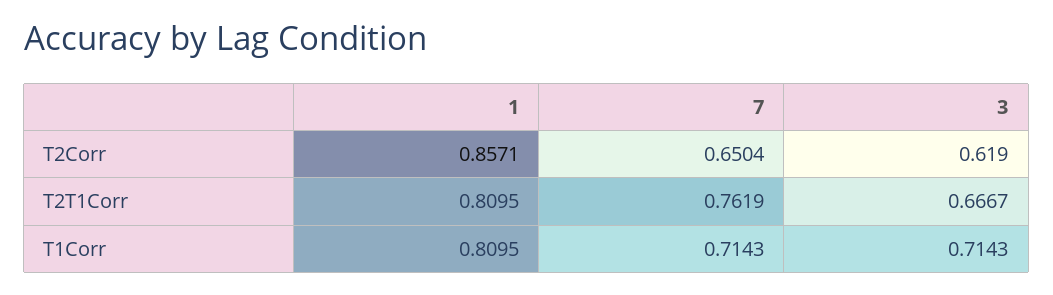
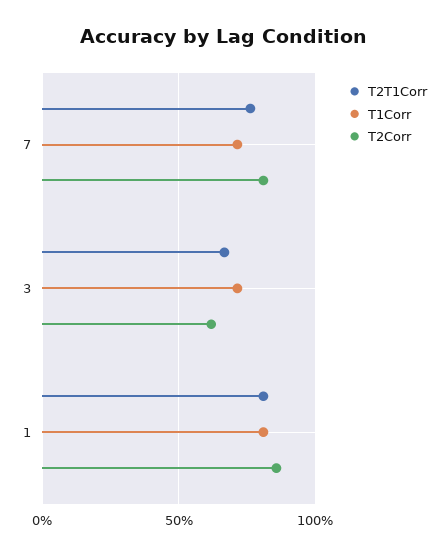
  {
    "T2Corr": {
      "1": 0.8571,
-     "7": 0.6504,
+     "7": 0.8,
      "3": 0.619
    },
    "T2T1Corr": {
      "1": 0.8095,
      "7": 0.7619,
      "3": 0.6667
    },
    "T1Corr": {
      "1": 0.8095,
      "7": 0.7143,
      "3": 0.7143
    }
  }

